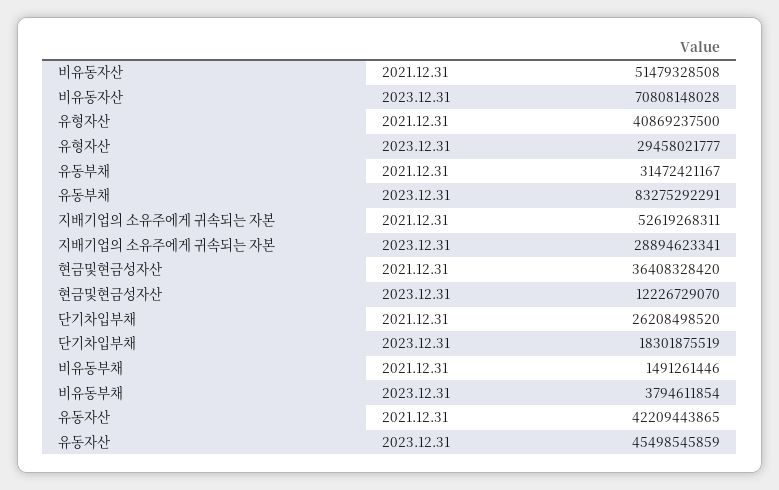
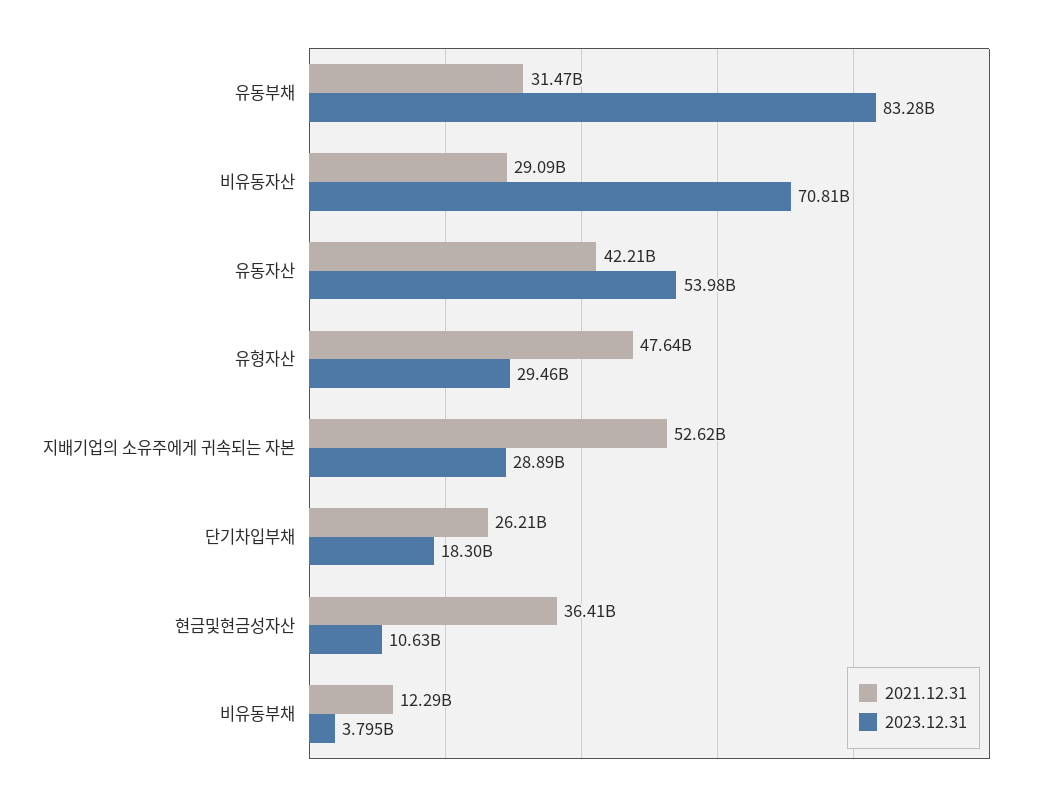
  {
    "2021.12.31": {
-     "비유동자산": 51479328508,
+     "비유동자산": 29090000000,
-     "유형자산": 40869237500,
+     "유형자산": 47640000000,
      "유동부채": 31472421167,
      "지배기업의 소유주에게 귀속되는 자본": 52619268311,
      "현금및현금성자산": 36408328420,
      "단기차입부채": 26208498520,
-     "비유동부채": 1491261446,
+     "비유동부채": 12290000000,
      "유동자산": 42209443865
    },
    "2023.12.31": {
      "비유동자산": 70808148028,
      "유형자산": 29458021777,
      "유동부채": 83275292291,
      "지배기업의 소유주에게 귀속되는 자본": 28894623341,
-     "현금및현금성자산": 12226729070,
+     "현금및현금성자산": 10630000000,
      "단기차입부채": 18301875519,
      "비유동부채": 3794611854,
-     "유동자산": 45498545859
+     "유동자산": 53980000000
    }
  }

